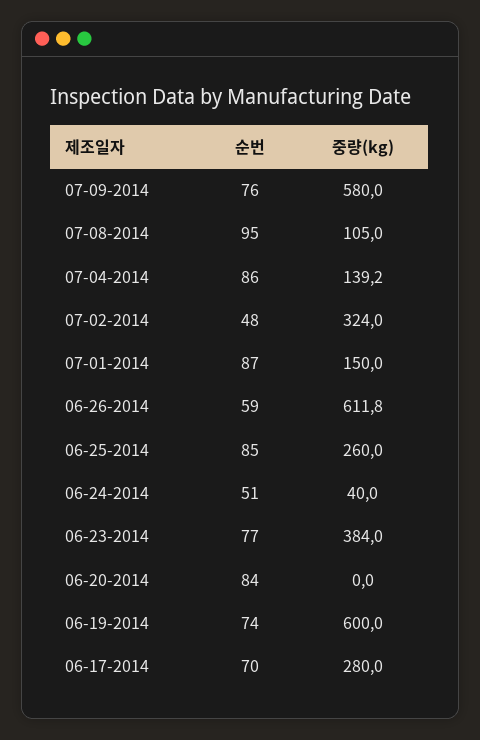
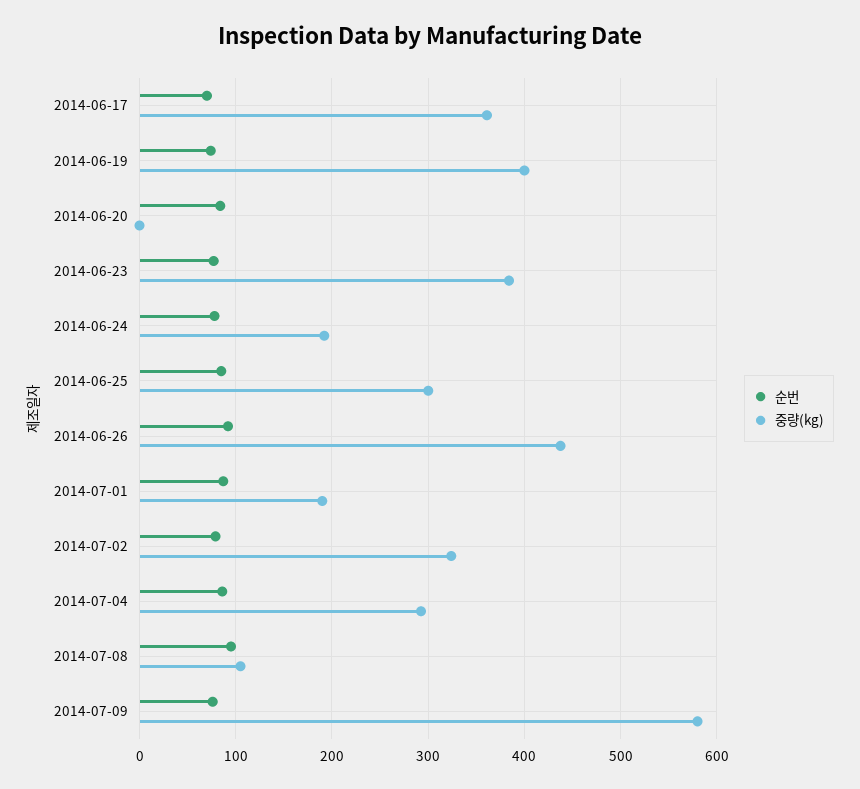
  {
    "순번": {
      "07-09-2014": 76,
      "07-08-2014": 95,
      "07-04-2014": 86,
-     "07-02-2014": 48,
+     "07-02-2014": 80,
      "07-01-2014": 87,
-     "06-26-2014": 59,
+     "06-26-2014": 90,
      "06-25-2014": 85,
-     "06-24-2014": 51,
+     "06-24-2014": 80,
      "06-23-2014": 77,
      "06-20-2014": 84,
      "06-19-2014": 74,
      "06-17-2014": 70
    },
    "중량(kg)": {
      "07-09-2014": 580,
      "07-08-2014": 105,
-     "07-04-2014": 139.2,
+     "07-04-2014": 290,
      "07-02-2014": 324,
-     "07-01-2014": 150,
+     "07-01-2014": 190,
-     "06-26-2014": 611.8,
+     "06-26-2014": 440,
-     "06-25-2014": 260,
+     "06-25-2014": 300,
-     "06-24-2014": 40,
+     "06-24-2014": 190,
      "06-23-2014": 384,
      "06-20-2014": 0,
-     "06-19-2014": 600,
+     "06-19-2014": 400,
-     "06-17-2014": 280
+     "06-17-2014": 360
    }
  }

